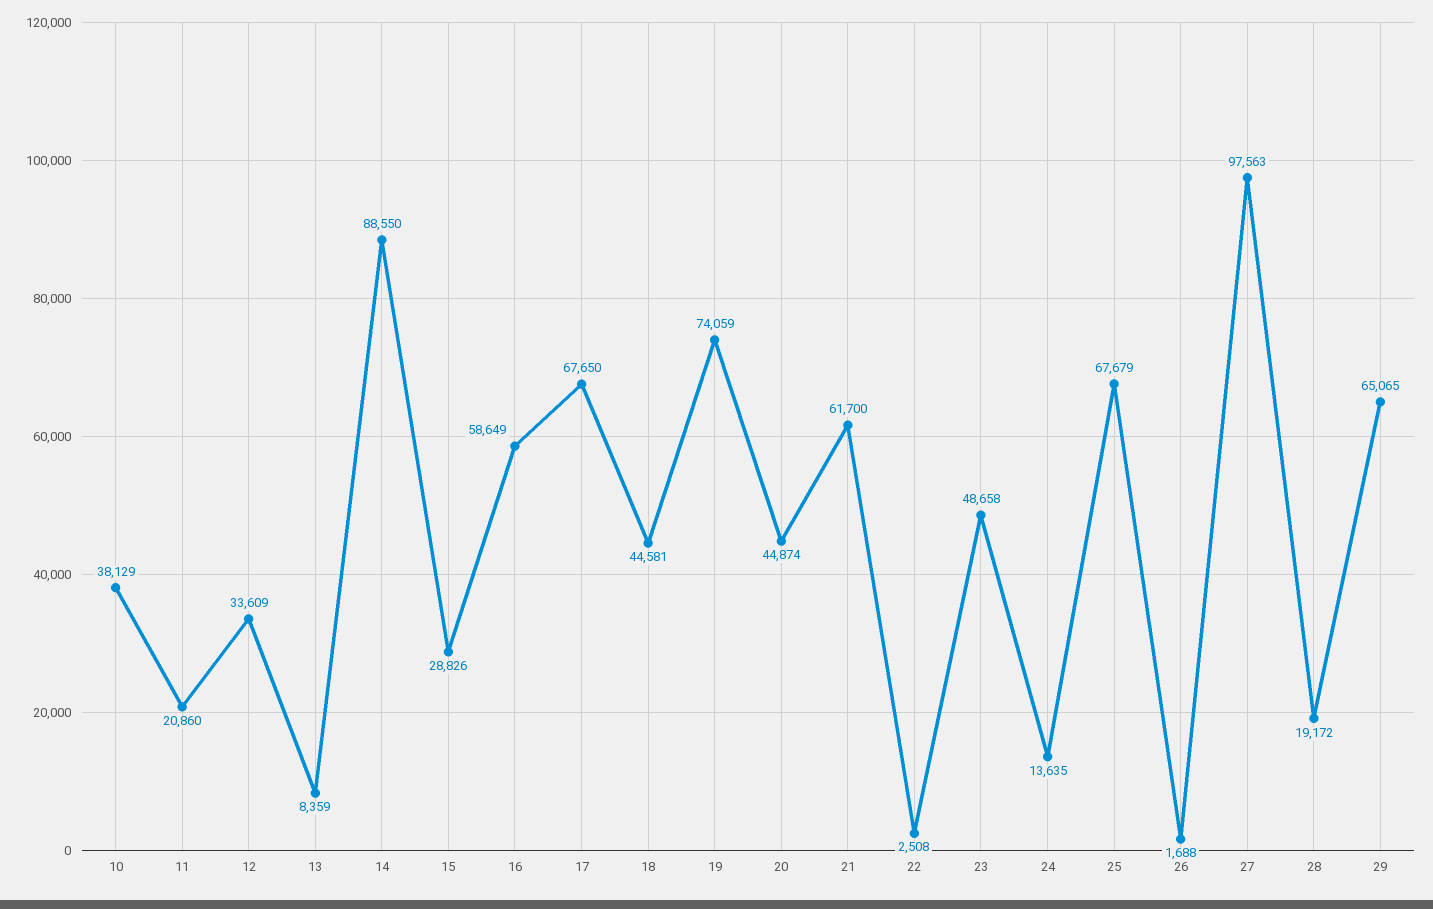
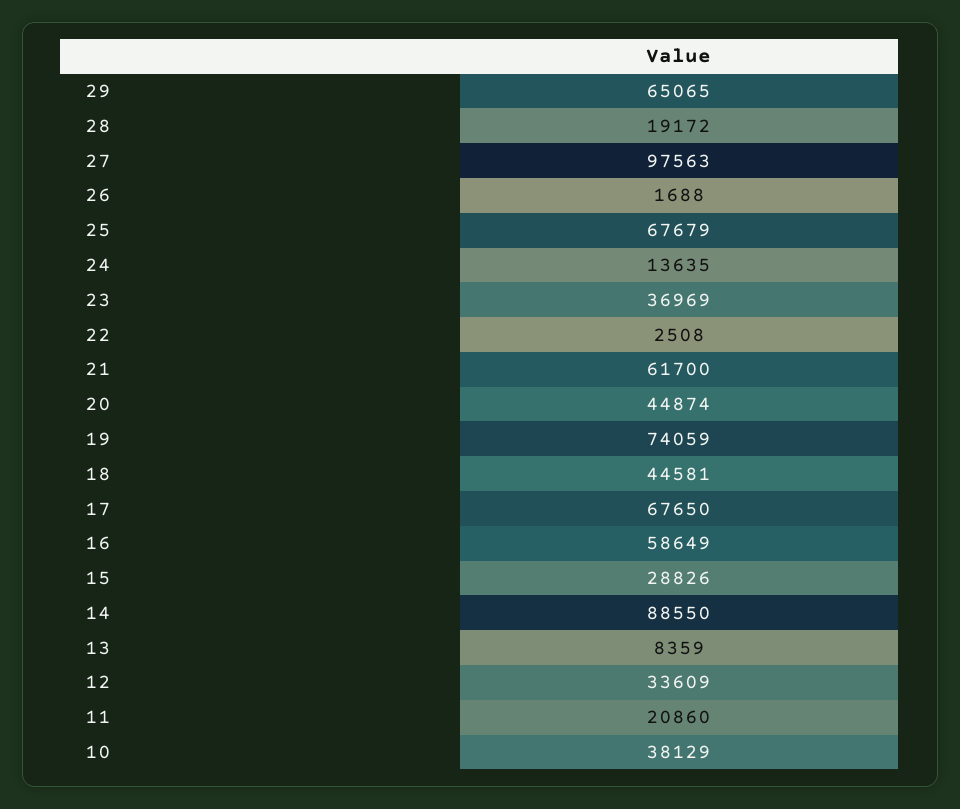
  {
    "10": 38129,
    "11": 20860,
    "12": 33609,
    "13": 8359,
    "14": 88550,
    "15": 28826,
    "16": 58649,
    "17": 67650,
    "18": 44581,
    "19": 74059,
    "20": 44874,
    "21": 61700,
    "22": 2508,
-   "23": 48658,
+   "23": 36969,
    "24": 13635,
    "25": 67679,
    "26": 1688,
    "27": 97563,
    "28": 19172,
    "29": 65065
  }

